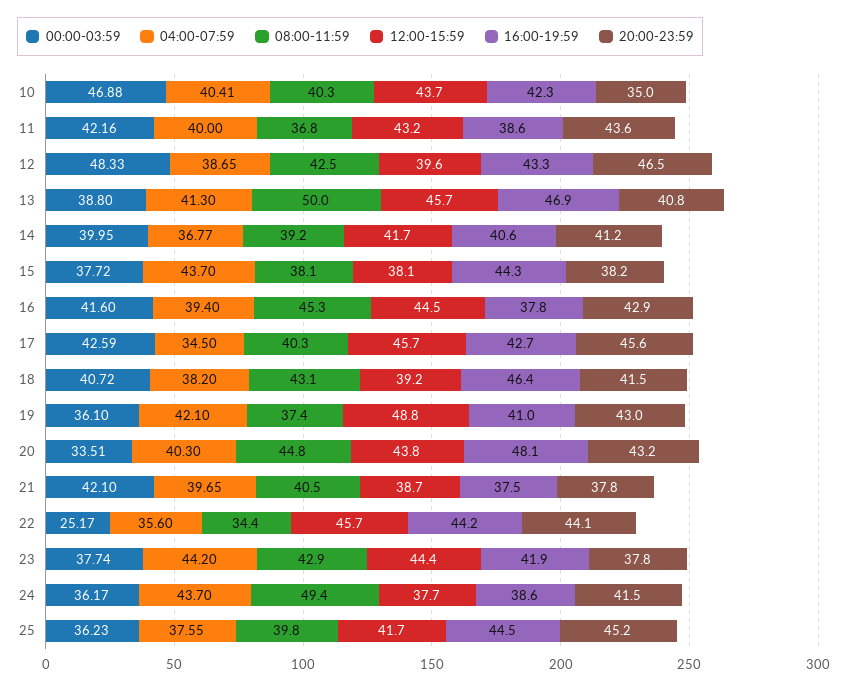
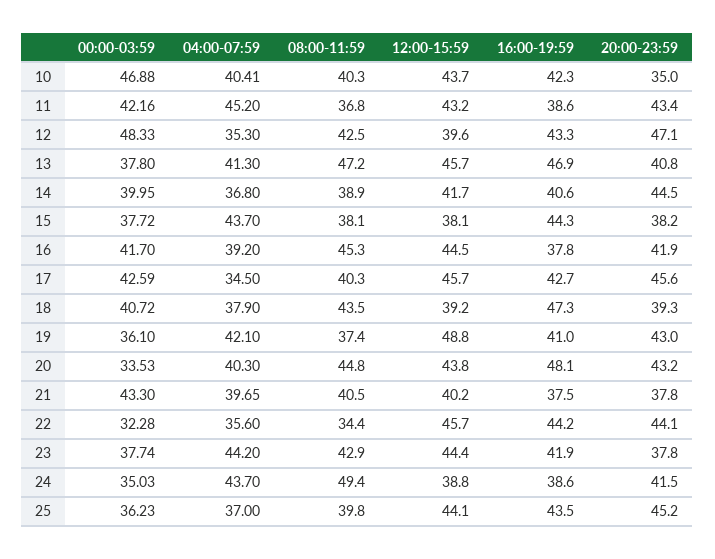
  {
    "00:00-03:59": {
      "10": 46.88,
      "11": 42.16,
      "12": 48.33,
-     "13": 38.8,
+     "13": 37.8,
      "14": 39.95,
      "15": 37.72,
-     "16": 41.6,
+     "16": 41.7,
      "17": 42.59,
      "18": 40.72,
      "19": 36.1,
-     "20": 33.51,
+     "20": 33.53,
-     "21": 42.1,
+     "21": 43.3,
-     "22": 25.17,
+     "22": 32.28,
      "23": 37.74,
-     "24": 36.17,
+     "24": 35.03,
      "25": 36.23
    },
    "04:00-07:59": {
      "10": 40.41,
-     "11": 40,
+     "11": 45.2,
-     "12": 38.65,
+     "12": 35.3,
      "13": 41.3,
-     "14": 36.77,
+     "14": 36.8,
      "15": 43.7,
-     "16": 39.4,
+     "16": 39.2,
      "17": 34.5,
-     "18": 38.2,
+     "18": 37.9,
      "19": 42.1,
      "20": 40.3,
      "21": 39.65,
      "22": 35.6,
      "23": 44.2,
      "24": 43.7,
-     "25": 37.55
+     "25": 37
    },
    "08:00-11:59": {
      "10": 40.3,
      "11": 36.8,
      "12": 42.5,
-     "13": 50,
+     "13": 47.2,
-     "14": 39.2,
+     "14": 38.9,
      "15": 38.1,
      "16": 45.3,
      "17": 40.3,
-     "18": 43.1,
+     "18": 43.5,
      "19": 37.4,
      "20": 44.8,
      "21": 40.5,
      "22": 34.4,
      "23": 42.9,
      "24": 49.4,
      "25": 39.8
    },
    "12:00-15:59": {
      "10": 43.7,
      "11": 43.2,
      "12": 39.6,
      "13": 45.7,
      "14": 41.7,
      "15": 38.1,
      "16": 44.5,
      "17": 45.7,
      "18": 39.2,
      "19": 48.8,
      "20": 43.8,
-     "21": 38.7,
+     "21": 40.2,
      "22": 45.7,
      "23": 44.4,
-     "24": 37.7,
+     "24": 38.8,
-     "25": 41.7
+     "25": 44.1
    },
    "16:00-19:59": {
      "10": 42.3,
      "11": 38.6,
      "12": 43.3,
      "13": 46.9,
      "14": 40.6,
      "15": 44.3,
      "16": 37.8,
      "17": 42.7,
-     "18": 46.4,
+     "18": 47.3,
      "19": 41,
      "20": 48.1,
      "21": 37.5,
      "22": 44.2,
      "23": 41.9,
      "24": 38.6,
-     "25": 44.5
+     "25": 43.5
    },
    "20:00-23:59": {
      "10": 35,
-     "11": 43.6,
+     "11": 43.4,
-     "12": 46.5,
+     "12": 47.1,
      "13": 40.8,
-     "14": 41.2,
+     "14": 44.5,
      "15": 38.2,
-     "16": 42.9,
+     "16": 41.9,
      "17": 45.6,
-     "18": 41.5,
+     "18": 39.3,
      "19": 43,
      "20": 43.2,
      "21": 37.8,
      "22": 44.1,
      "23": 37.8,
      "24": 41.5,
      "25": 45.2
    }
  }

